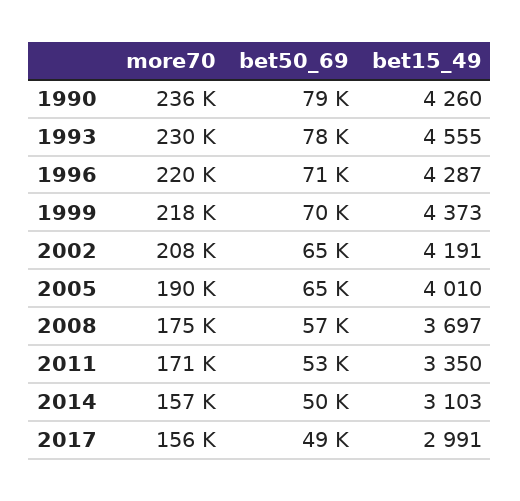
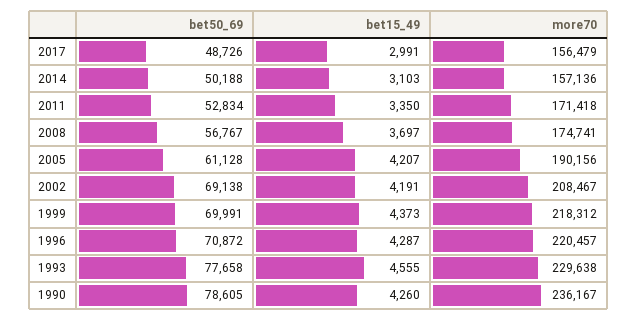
  {
    "more70": {
      "1990": 236167,
      "1993": 229638,
      "1996": 220457,
      "1999": 218312,
      "2002": 208467,
      "2005": 190156,
      "2008": 174741,
      "2011": 171418,
      "2014": 157136,
      "2017": 156479
    },
    "bet50_69": {
      "1990": 78605,
      "1993": 77658,
      "1996": 70872,
      "1999": 69991,
-     "2002": 65000,
+     "2002": 69138,
-     "2005": 65000,
+     "2005": 61128,
      "2008": 56767,
      "2011": 52834,
      "2014": 50188,
      "2017": 48726
    },
    "bet15_49": {
      "1990": 4260,
      "1993": 4555,
      "1996": 4287,
      "1999": 4373,
      "2002": 4191,
-     "2005": 4010,
+     "2005": 4207,
      "2008": 3697,
      "2011": 3350,
      "2014": 3103,
      "2017": 2991
    }
  }

